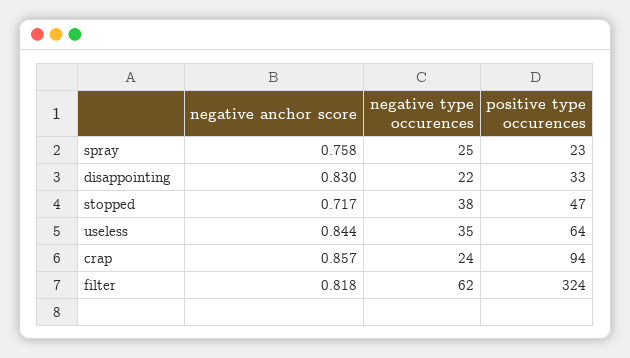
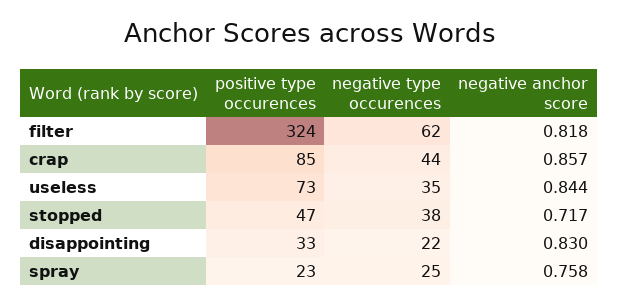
  {
    "negative anchor score": {
      "spray": 0.758,
      "disappointing": 0.83,
      "stopped": 0.717,
      "useless": 0.844,
      "crap": 0.857,
      "filter": 0.818
    },
    "negative type occurences": {
      "spray": 25,
      "disappointing": 22,
      "stopped": 38,
      "useless": 35,
-     "crap": 24,
+     "crap": 44,
      "filter": 62
    },
    "positive type occurences": {
      "spray": 23,
      "disappointing": 33,
      "stopped": 47,
-     "useless": 64,
+     "useless": 73,
-     "crap": 94,
+     "crap": 85,
      "filter": 324
    }
  }

